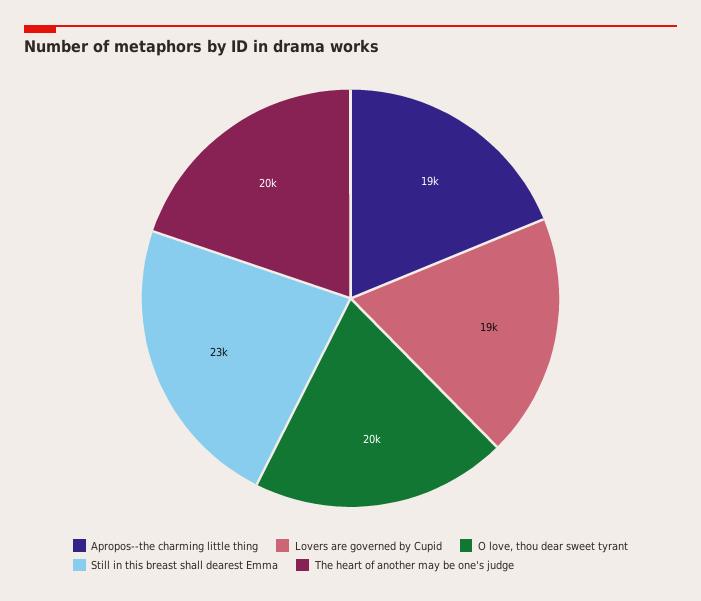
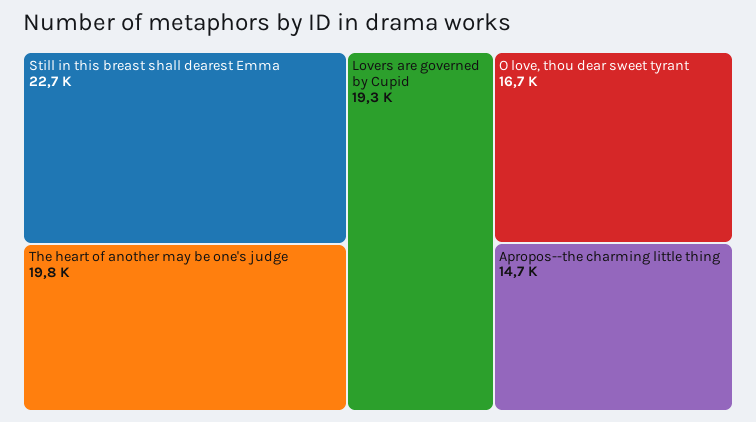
  {
-   "Apropos--the charming little thing": 19000,
+   "Apropos--the charming little thing": 14700,
    "Lovers are governed by Cupid": 19300,
-   "O love, thou dear sweet tyrant": 20000,
+   "O love, thou dear sweet tyrant": 16700,
    "Still in this breast shall dearest Emma": 22700,
    "The heart of another may be one's judge": 19800
  }

